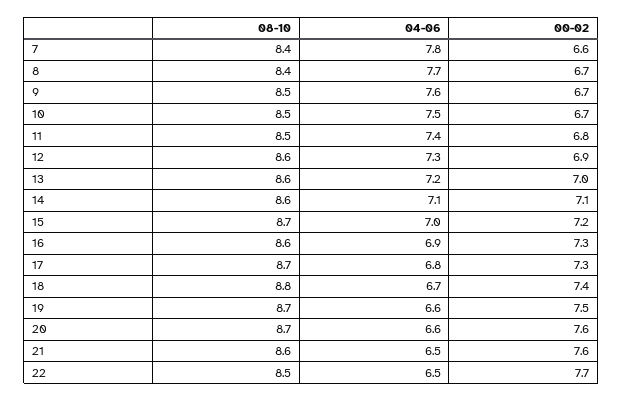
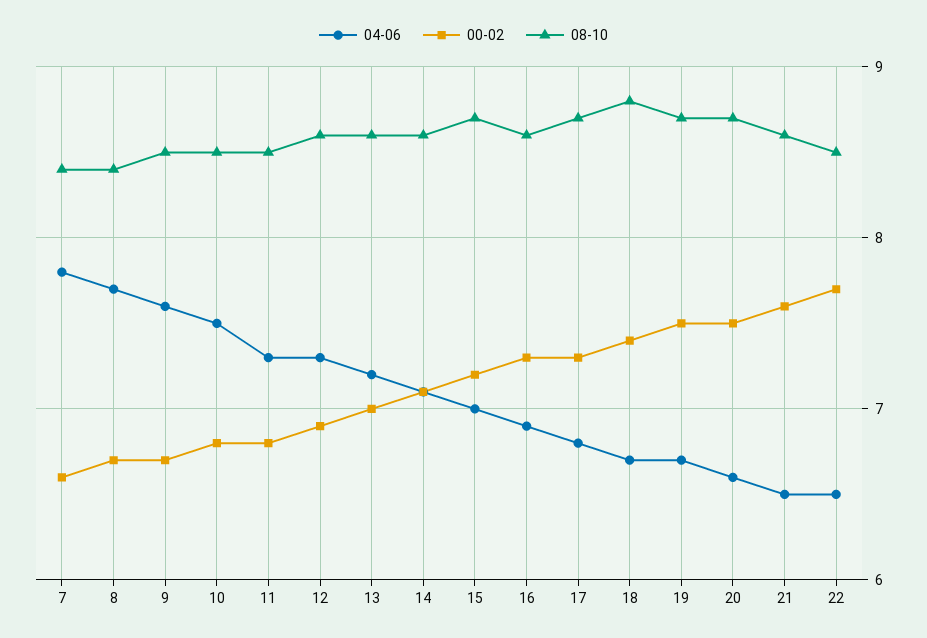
  {
    "08-10": {
      "7": 8.4,
      "8": 8.4,
      "9": 8.5,
      "10": 8.5,
      "11": 8.5,
      "12": 8.6,
      "13": 8.6,
      "14": 8.6,
      "15": 8.7,
      "16": 8.6,
      "17": 8.7,
      "18": 8.8,
      "19": 8.7,
      "20": 8.7,
      "21": 8.6,
      "22": 8.5
    },
    "04-06": {
      "7": 7.8,
      "8": 7.7,
      "9": 7.6,
      "10": 7.5,
-     "11": 7.4,
+     "11": 7.3,
      "12": 7.3,
      "13": 7.2,
      "14": 7.1,
      "15": 7,
      "16": 6.9,
      "17": 6.8,
      "18": 6.7,
-     "19": 6.6,
+     "19": 6.7,
      "20": 6.6,
      "21": 6.5,
      "22": 6.5
    },
    "00-02": {
      "7": 6.6,
      "8": 6.7,
      "9": 6.7,
-     "10": 6.7,
+     "10": 6.8,
      "11": 6.8,
      "12": 6.9,
      "13": 7,
      "14": 7.1,
      "15": 7.2,
      "16": 7.3,
      "17": 7.3,
      "18": 7.4,
      "19": 7.5,
-     "20": 7.6,
+     "20": 7.5,
      "21": 7.6,
      "22": 7.7
    }
  }

